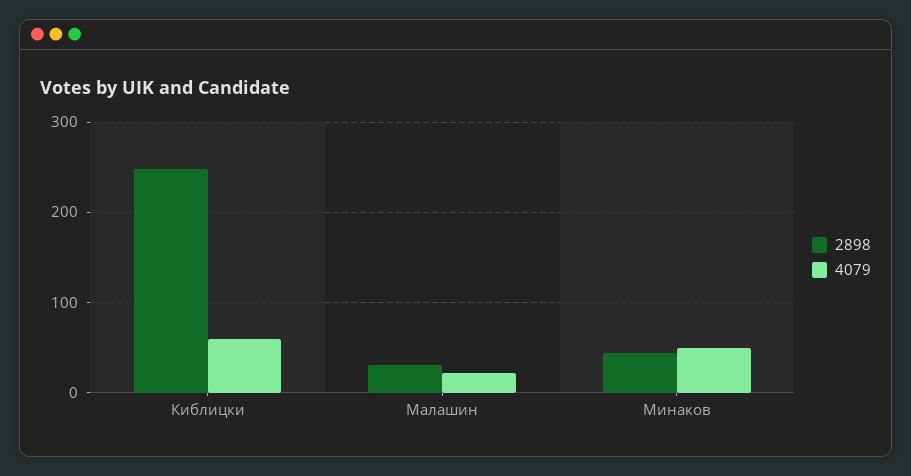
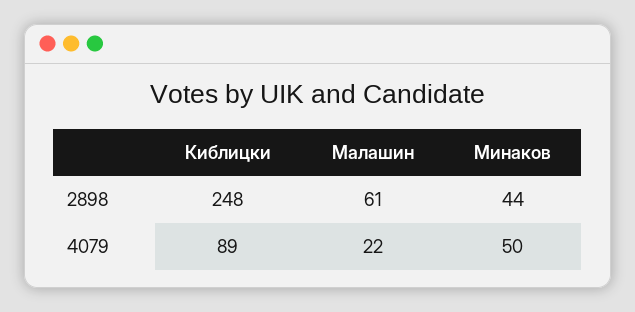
  {
    "2898": {
      "Киблицки": 248,
-     "Малашин": 30,
+     "Малашин": 61,
      "Минаков": 44
    },
    "4079": {
-     "Киблицки": 60,
+     "Киблицки": 89,
      "Малашин": 22,
      "Минаков": 50
    }
  }

